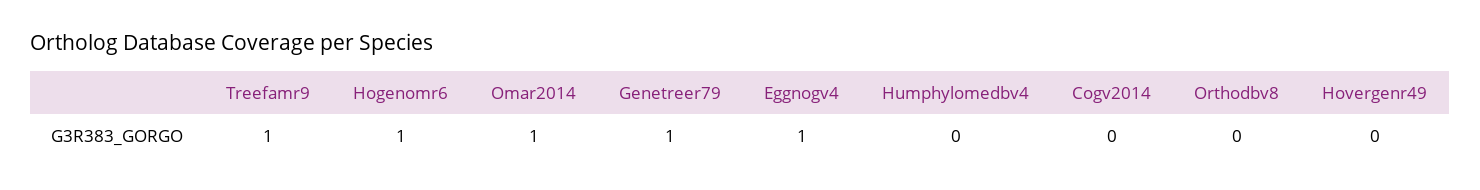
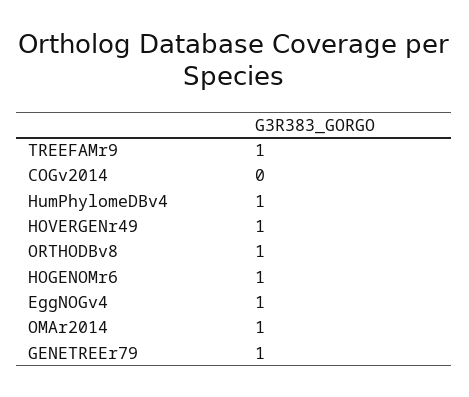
  {
    "Treefamr9": 1,
    "Hogenomr6": 1,
    "Omar2014": 1,
    "Genetreer79": 1,
    "Eggnogv4": 1,
-   "Humphylomedbv4": 0,
+   "Humphylomedbv4": 1,
    "Cogv2014": 0,
-   "Orthodbv8": 0,
+   "Orthodbv8": 1,
-   "Hovergenr49": 0
+   "Hovergenr49": 1
  }

